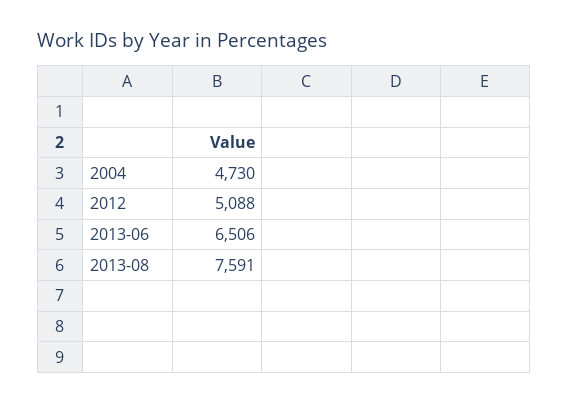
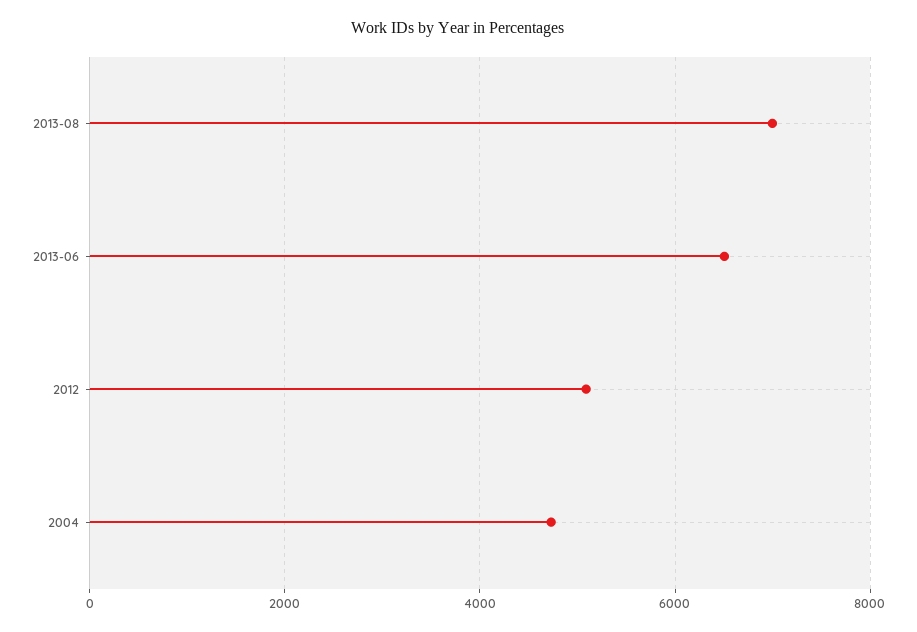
  {
    "2004": 4730,
    "2012": 5088,
    "2013-06": 6506,
-   "2013-08": 7591
+   "2013-08": 7000
  }

